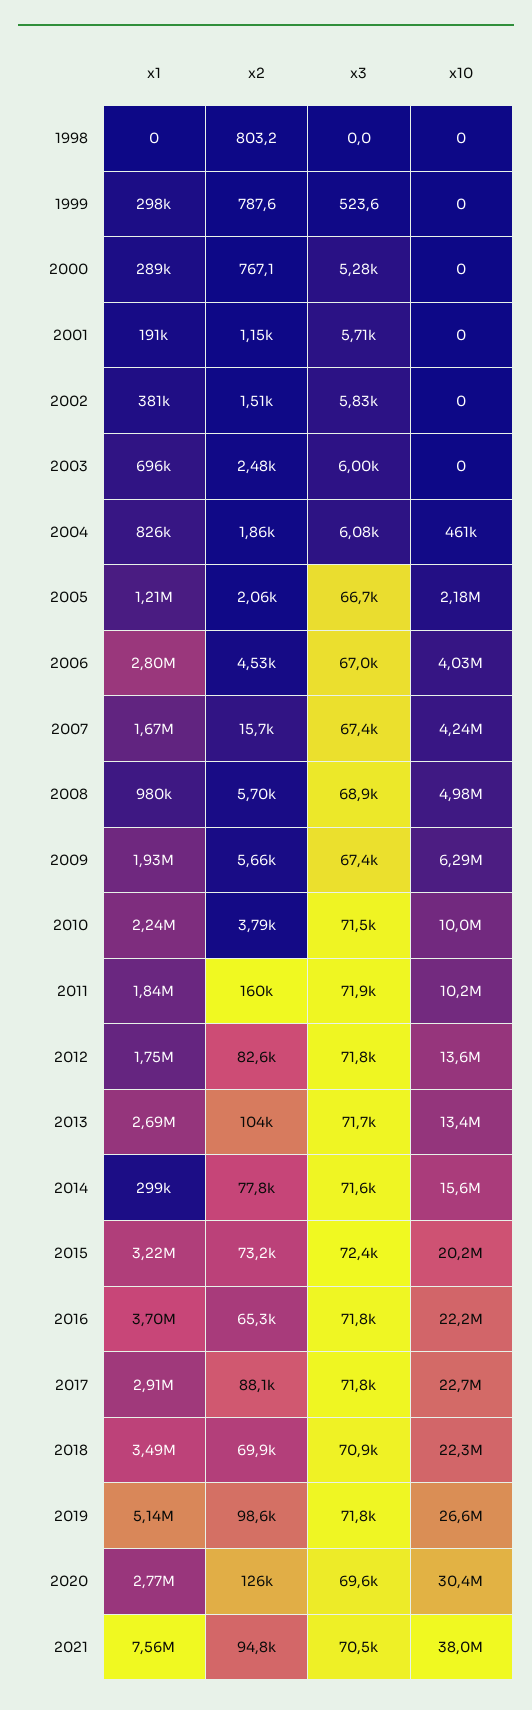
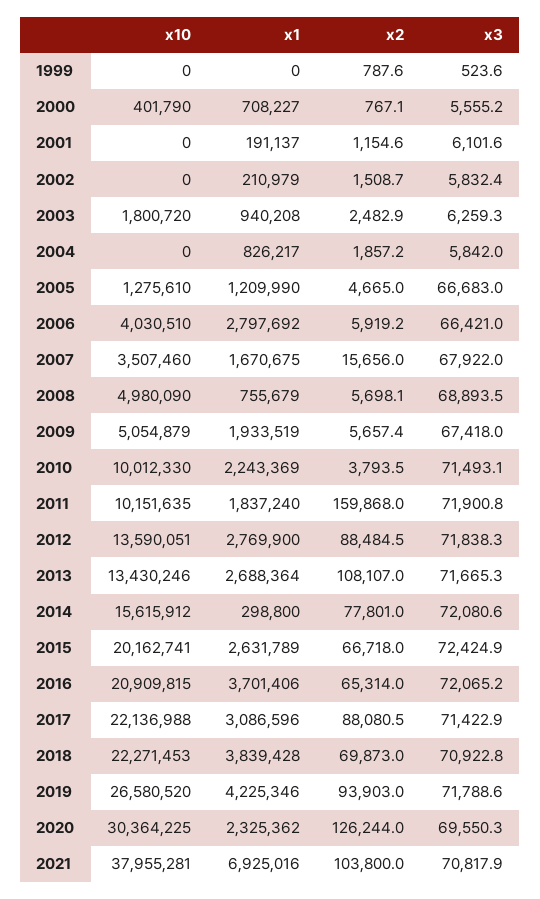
  {
    "x1": {
-     "1998": 0,
-     "1999": 298000,
+     "1999": 0,
-     "2000": 289000,
+     "2000": 708227,
      "2001": 191137,
-     "2002": 381000,
+     "2002": 210979,
-     "2003": 696000,
+     "2003": 940208,
      "2004": 826217,
      "2005": 1209990,
      "2006": 2797692,
      "2007": 1670675,
-     "2008": 980000,
+     "2008": 755679,
      "2009": 1933519,
      "2010": 2243369,
      "2011": 1837240,
-     "2012": 1750000,
+     "2012": 2769900,
      "2013": 2688364,
      "2014": 298800,
-     "2015": 3220000,
+     "2015": 2631789,
      "2016": 3701406,
-     "2017": 2910000,
+     "2017": 3086596,
-     "2018": 3490000,
+     "2018": 3839428,
-     "2019": 5140000,
+     "2019": 4225346,
-     "2020": 2770000,
+     "2020": 2325362,
-     "2021": 7560000
+     "2021": 6925016
    },
    "x2": {
-     "1998": 803.2,
      "1999": 787.6,
      "2000": 767.1,
      "2001": 1154.6,
      "2002": 1508.7,
      "2003": 2482.9,
      "2004": 1857.2,
-     "2005": 2060,
+     "2005": 4665,
-     "2006": 4530,
+     "2006": 5919.2,
      "2007": 15656,
      "2008": 5698.1,
      "2009": 5657.4,
      "2010": 3793.5,
      "2011": 159868,
-     "2012": 82600,
+     "2012": 88484.5,
-     "2013": 104000,
+     "2013": 108107,
      "2014": 77801,
-     "2015": 73200,
+     "2015": 66718,
      "2016": 65314,
      "2017": 88080.5,
      "2018": 69873,
-     "2019": 98600,
+     "2019": 93903,
      "2020": 126244,
-     "2021": 94800
+     "2021": 103800
    },
    "x3": {
-     "1998": 0,
      "1999": 523.6,
-     "2000": 5280,
+     "2000": 5555.2,
-     "2001": 5710,
+     "2001": 6101.6,
      "2002": 5832.4,
-     "2003": 6000,
+     "2003": 6259.3,
-     "2004": 6080,
+     "2004": 5842,
      "2005": 66683,
-     "2006": 67000,
+     "2006": 66421,
-     "2007": 67400,
+     "2007": 67922,
      "2008": 68893.5,
      "2009": 67418,
      "2010": 71493.1,
      "2011": 71900.8,
      "2012": 71838.3,
      "2013": 71665.3,
-     "2014": 71600,
+     "2014": 72080.6,
      "2015": 72424.9,
-     "2016": 71800,
+     "2016": 72065.2,
-     "2017": 71800,
+     "2017": 71422.9,
      "2018": 70922.8,
      "2019": 71788.6,
      "2020": 69550.3,
-     "2021": 70500
+     "2021": 70817.9
    },
    "x10": {
-     "1998": 0,
      "1999": 0,
-     "2000": 0,
+     "2000": 401790,
      "2001": 0,
      "2002": 0,
-     "2003": 0,
+     "2003": 1800720,
-     "2004": 461000,
+     "2004": 0,
-     "2005": 2180000,
+     "2005": 1275610,
      "2006": 4030510,
-     "2007": 4240000,
+     "2007": 3507460,
      "2008": 4980090,
-     "2009": 6290000,
+     "2009": 5054879,
      "2010": 10012330,
      "2011": 10151635,
      "2012": 13590051,
      "2013": 13430246,
      "2014": 15615912,
      "2015": 20162741,
-     "2016": 22200000,
+     "2016": 20909815,
-     "2017": 22700000,
+     "2017": 22136988,
      "2018": 22271453,
      "2019": 26580520,
      "2020": 30364225,
      "2021": 37955281
    }
  }

